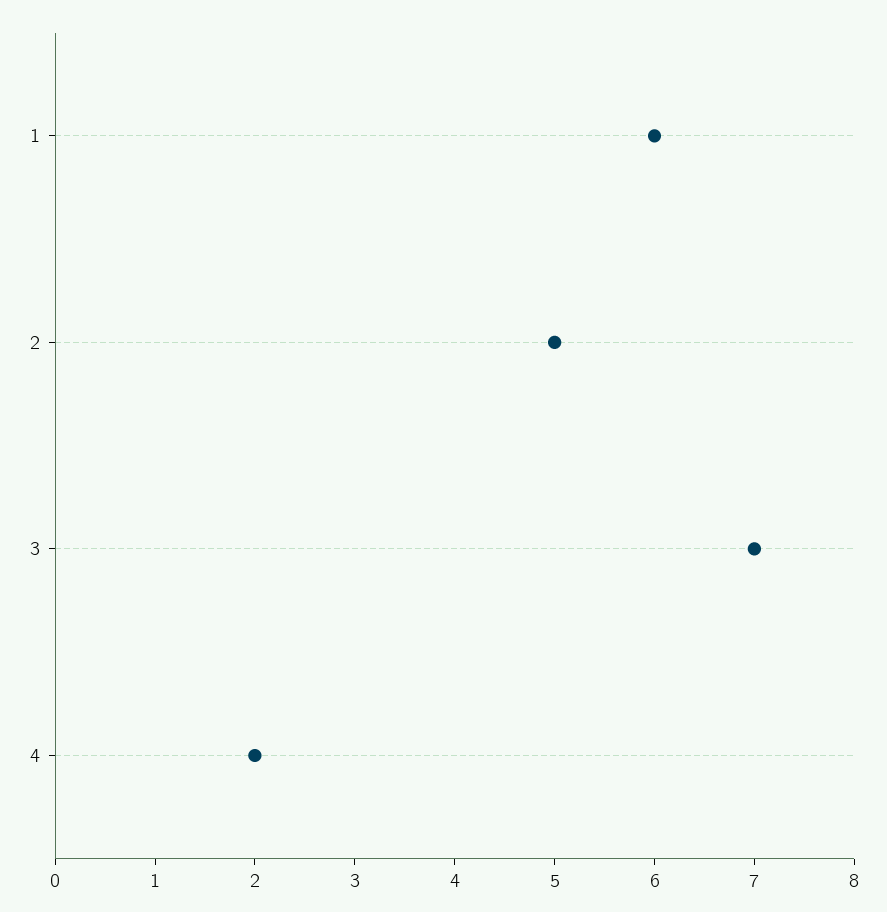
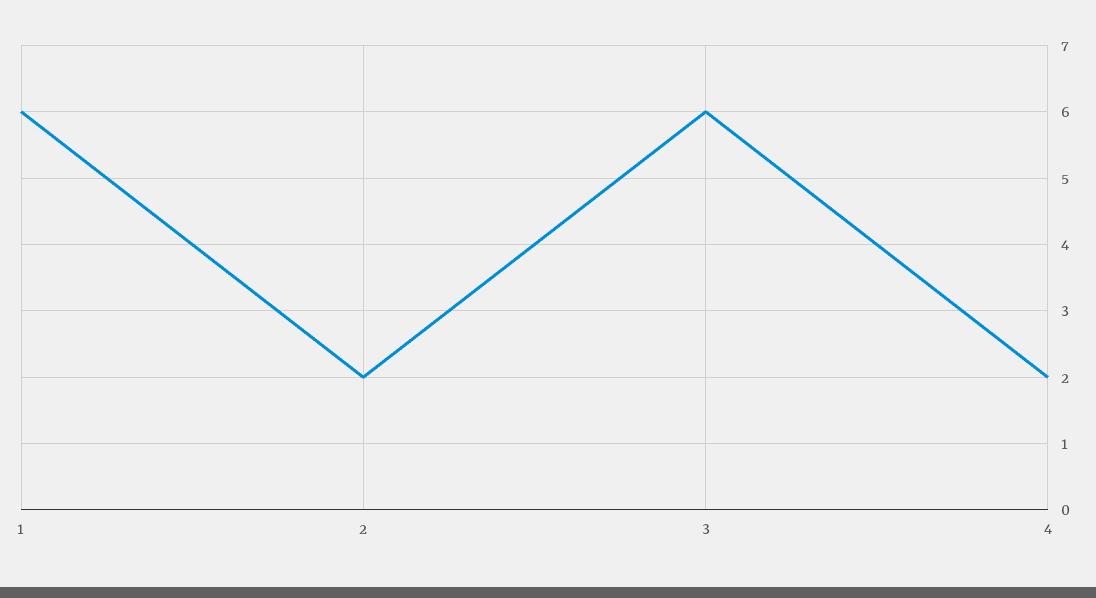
  {
    "1": 6,
-   "2": 5,
+   "2": 2,
-   "3": 7,
+   "3": 6,
    "4": 2
  }

